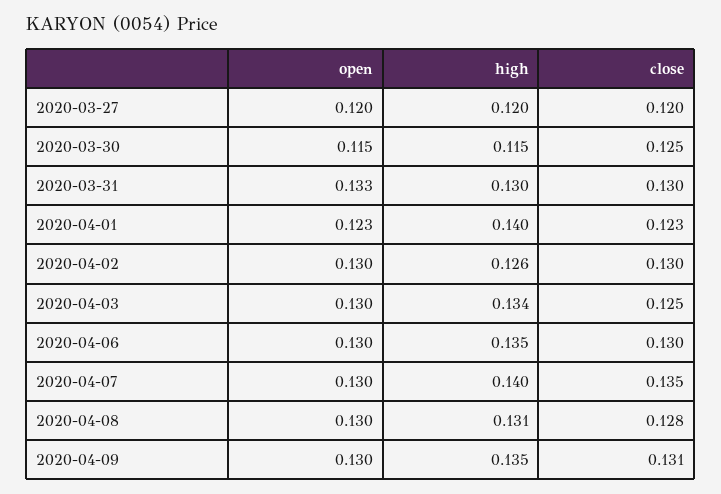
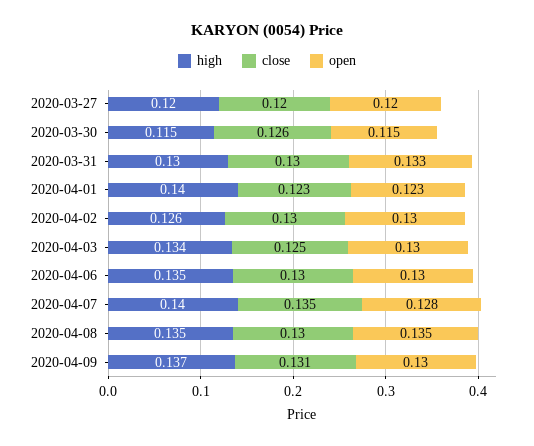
  {
    "open": {
      "2020-03-27": 0.12,
      "2020-03-30": 0.115,
      "2020-03-31": 0.133,
      "2020-04-01": 0.123,
      "2020-04-02": 0.13,
      "2020-04-03": 0.13,
      "2020-04-06": 0.13,
-     "2020-04-07": 0.13,
+     "2020-04-07": 0.128,
-     "2020-04-08": 0.13,
+     "2020-04-08": 0.135,
      "2020-04-09": 0.13
    },
    "high": {
      "2020-03-27": 0.12,
      "2020-03-30": 0.115,
      "2020-03-31": 0.13,
      "2020-04-01": 0.14,
      "2020-04-02": 0.126,
      "2020-04-03": 0.134,
      "2020-04-06": 0.135,
      "2020-04-07": 0.14,
-     "2020-04-08": 0.131,
+     "2020-04-08": 0.135,
-     "2020-04-09": 0.135
+     "2020-04-09": 0.137
    },
    "close": {
      "2020-03-27": 0.12,
-     "2020-03-30": 0.125,
+     "2020-03-30": 0.126,
      "2020-03-31": 0.13,
      "2020-04-01": 0.123,
      "2020-04-02": 0.13,
      "2020-04-03": 0.125,
      "2020-04-06": 0.13,
      "2020-04-07": 0.135,
-     "2020-04-08": 0.128,
+     "2020-04-08": 0.13,
      "2020-04-09": 0.131
    }
  }

